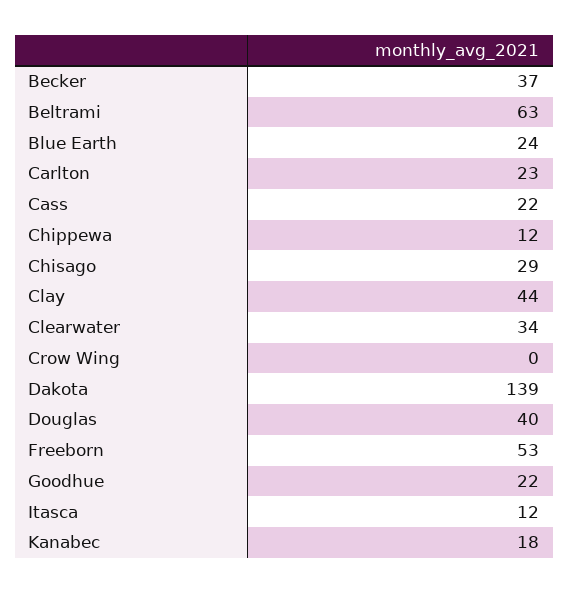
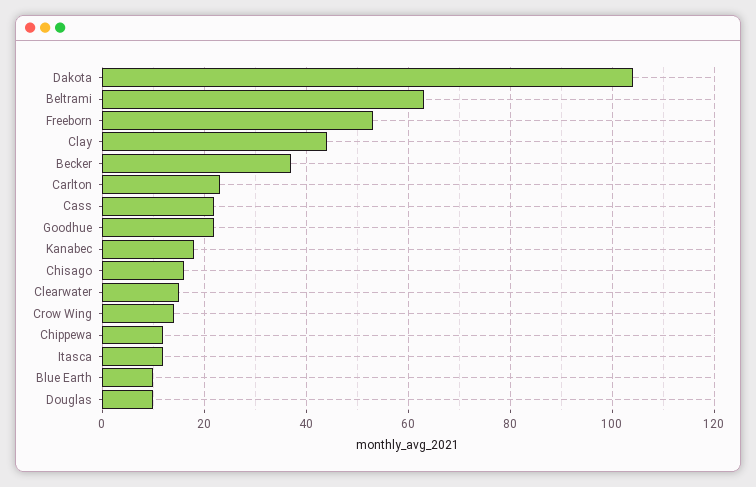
  {
    "Becker": 37,
    "Beltrami": 63,
-   "Blue Earth": 24,
+   "Blue Earth": 10,
    "Carlton": 23,
    "Cass": 22,
    "Chippewa": 12,
-   "Chisago": 29,
+   "Chisago": 15,
    "Clay": 44,
-   "Clearwater": 34,
+   "Clearwater": 15,
-   "Crow Wing": 0,
+   "Crow Wing": 15,
-   "Dakota": 139,
+   "Dakota": 105,
-   "Douglas": 40,
+   "Douglas": 10,
    "Freeborn": 53,
    "Goodhue": 22,
    "Itasca": 12,
    "Kanabec": 18
  }

